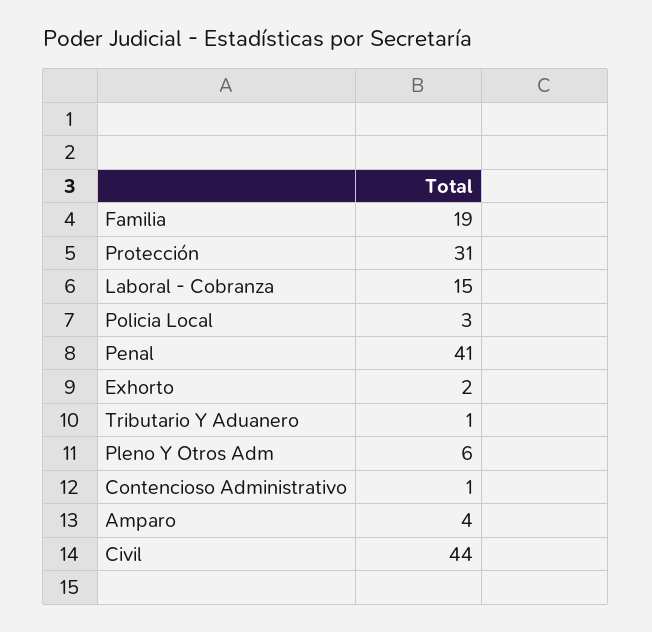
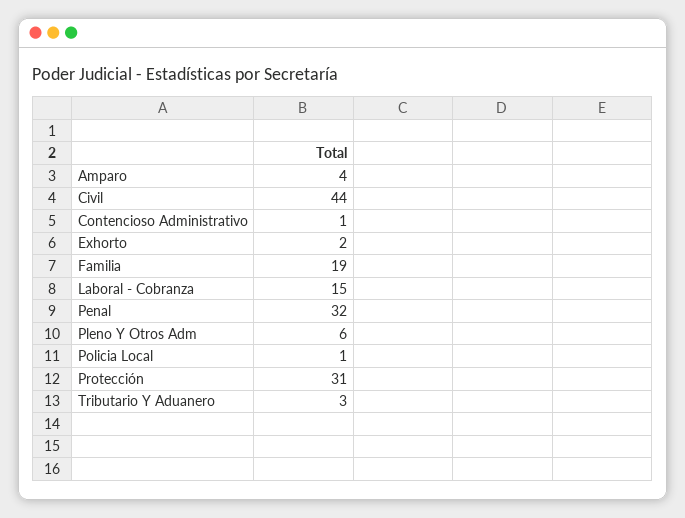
  {
    "Familia": 19,
    "Protección": 31,
    "Laboral - Cobranza": 15,
-   "Policia Local": 3,
+   "Policia Local": 1,
-   "Penal": 41,
+   "Penal": 32,
    "Exhorto": 2,
-   "Tributario Y Aduanero": 1,
+   "Tributario Y Aduanero": 3,
    "Pleno Y Otros Adm": 6,
    "Contencioso Administrativo": 1,
    "Amparo": 4,
    "Civil": 44
  }

